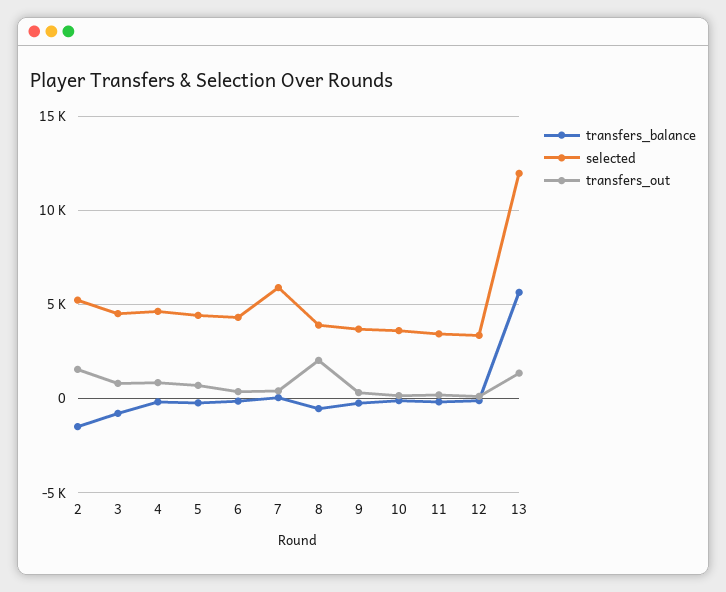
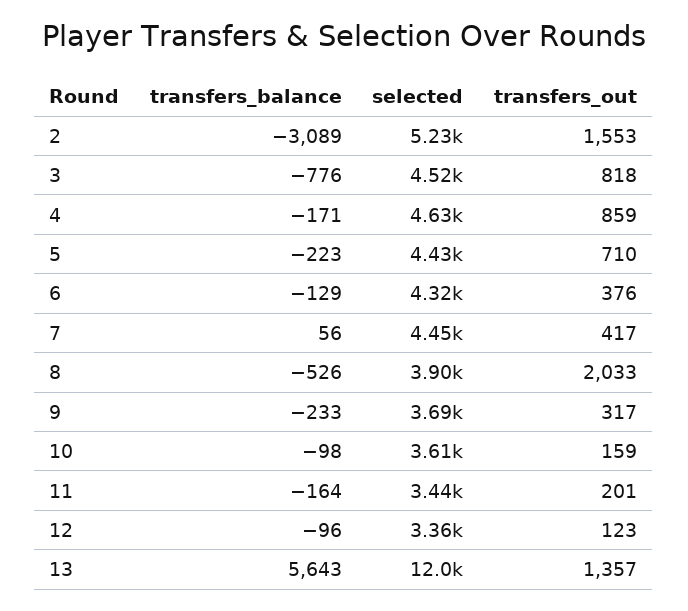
  {
    "transfers_balance": {
-     "2": -1500,
+     "2": -3089,
      "3": -776,
      "4": -171,
      "5": -223,
      "6": -129,
      "7": 56,
      "8": -526,
      "9": -233,
      "10": -98,
      "11": -164,
      "12": -96,
      "13": 5643
    },
    "selected": {
      "2": 5230,
      "3": 4520,
      "4": 4630,
      "5": 4430,
      "6": 4320,
-     "7": 6000,
+     "7": 4450,
      "8": 3900,
      "9": 3690,
      "10": 3610,
      "11": 3440,
      "12": 3360,
      "13": 12000
    },
    "transfers_out": {
      "2": 1553,
      "3": 818,
      "4": 859,
      "5": 710,
      "6": 376,
      "7": 417,
      "8": 2033,
      "9": 317,
      "10": 159,
      "11": 201,
      "12": 123,
      "13": 1357
    }
  }

